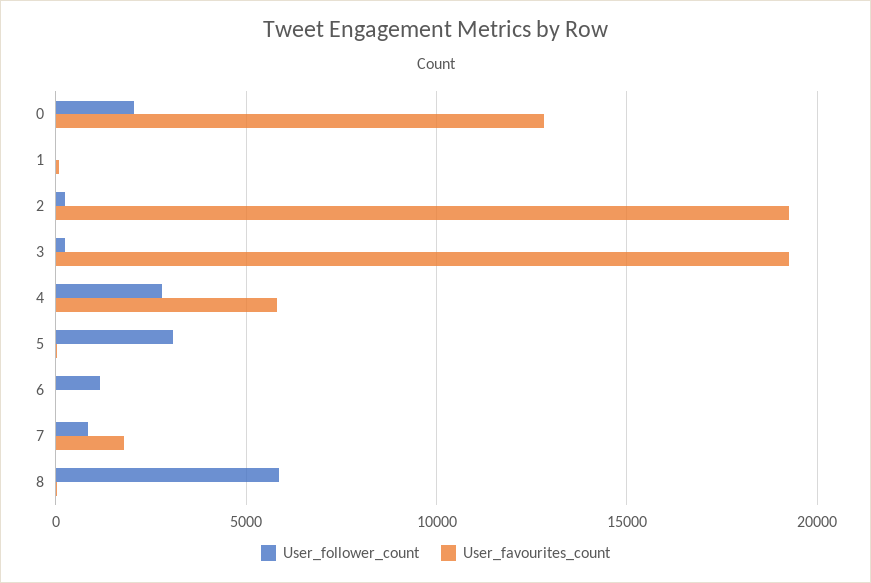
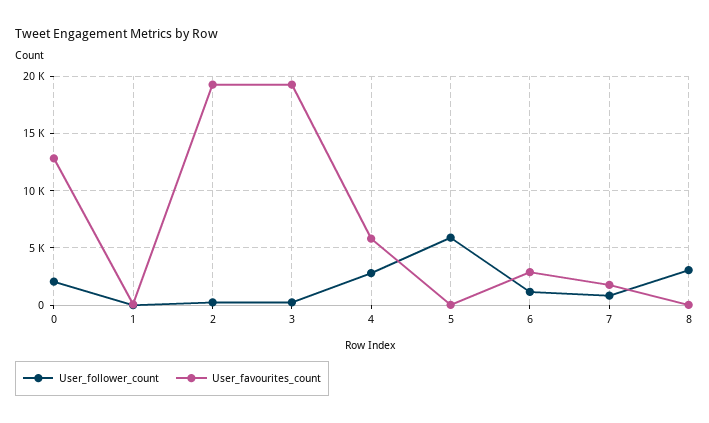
  {
    "User_follower_count": {
      "0": 2000,
      "1": 0,
      "2": 0,
      "3": 0,
      "4": 3000,
-     "5": 3000,
+     "5": 6000,
      "6": 1000,
      "7": 1000,
-     "8": 6000
+     "8": 3000
    },
    "User_favourites_count": {
      "0": 13000,
      "1": 0,
      "2": 19500,
      "3": 19500,
      "4": 6000,
      "5": 0,
-     "6": 0,
+     "6": 3000,
      "7": 2000,
      "8": 0
    }
  }

